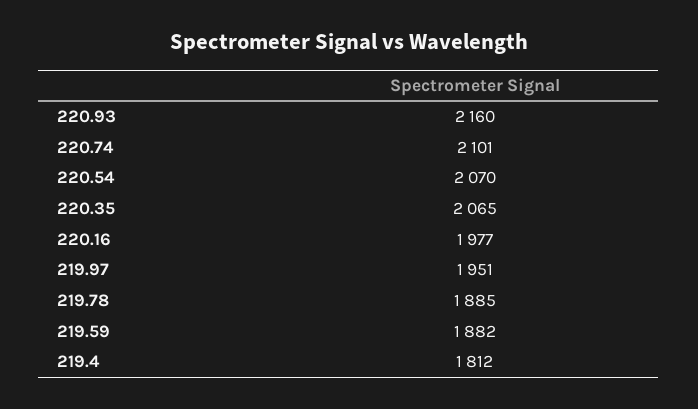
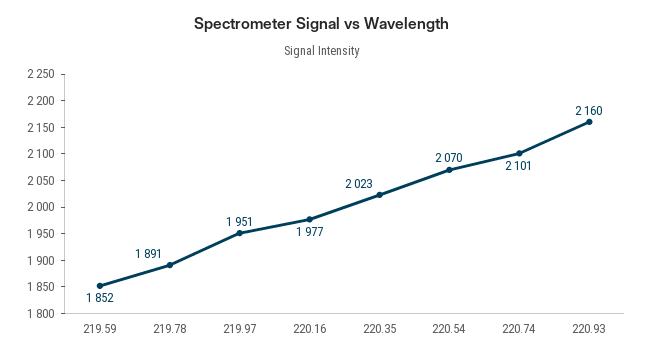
  {
    "220.93": 2160,
    "220.74": 2101,
    "220.54": 2070,
-   "220.35": 2065,
+   "220.35": 2023,
    "220.16": 1977,
    "219.97": 1951,
-   "219.78": 1885,
+   "219.78": 1891,
-   "219.59": 1882,
+   "219.59": 1852
-   "219.4": 1812
  }

